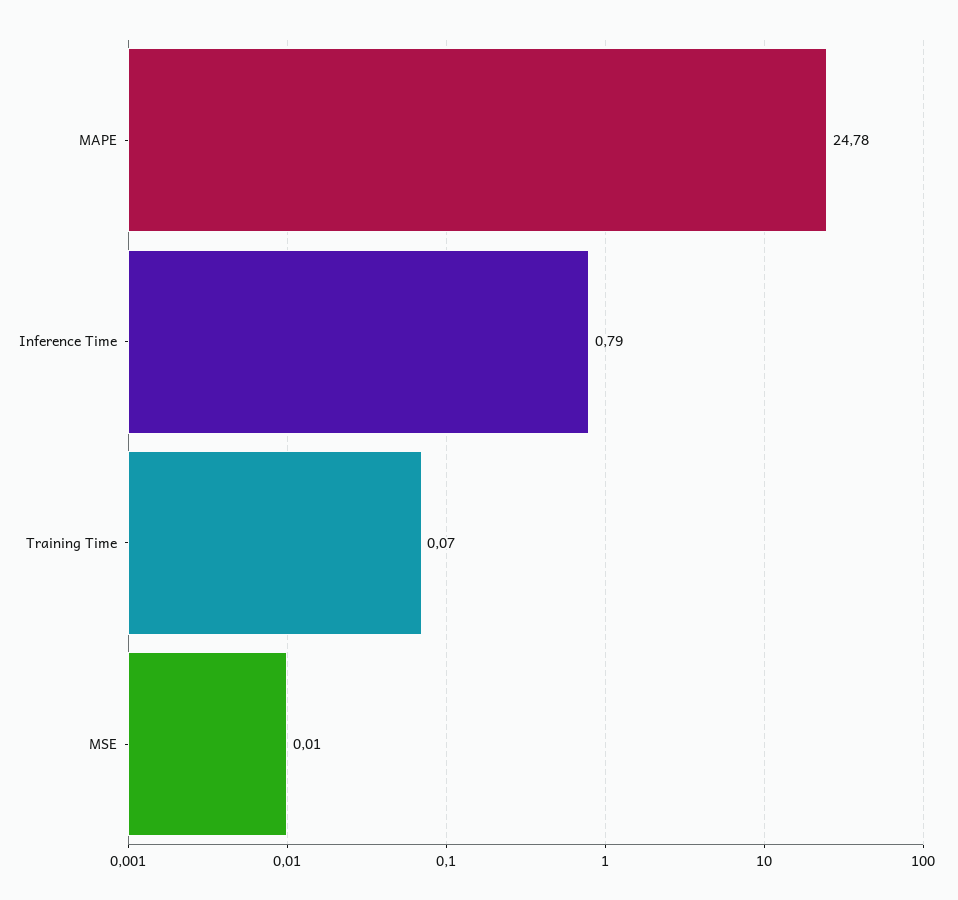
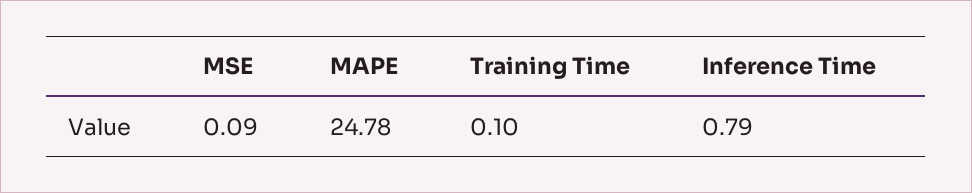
  {
    "MAPE": 24.78,
    "Inference Time": 0.79,
-   "Training Time": 0.07,
+   "Training Time": 0.1,
-   "MSE": 0.01
+   "MSE": 0.09
  }

